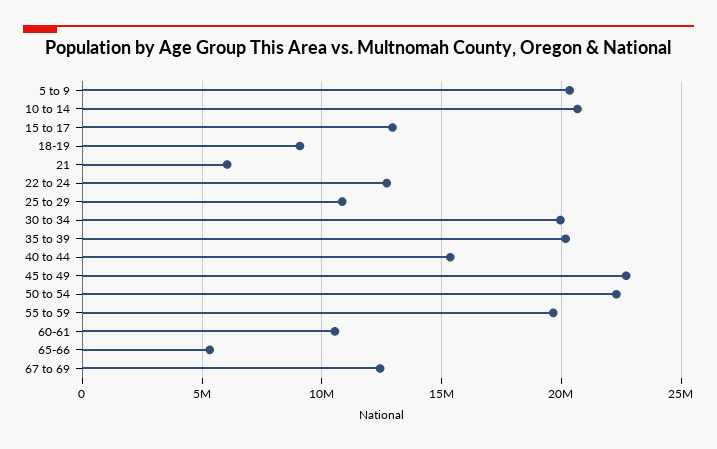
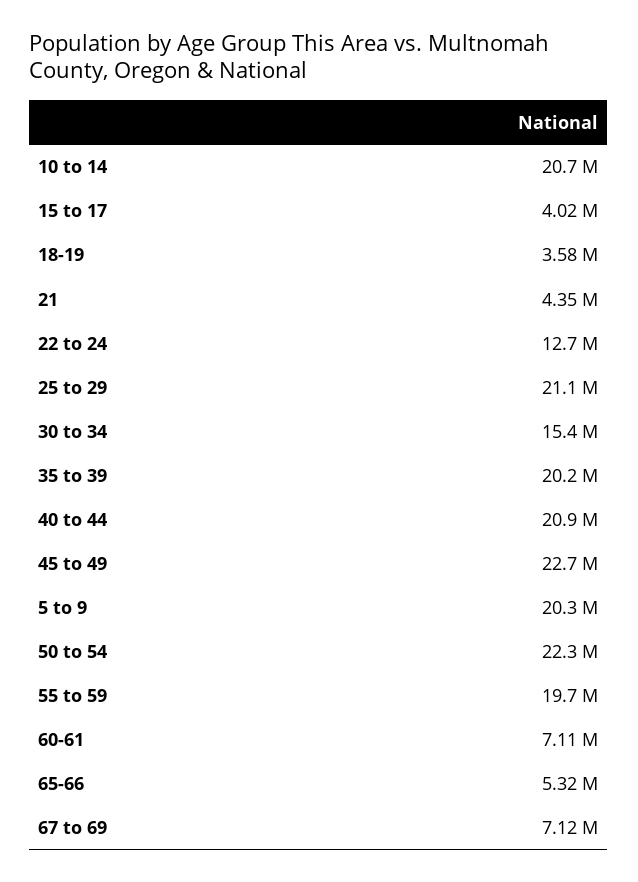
  {
    "5 to 9": 20300000,
    "10 to 14": 20700000,
-   "15 to 17": 13000000,
+   "15 to 17": 4020000,
-   "18-19": 9000000,
+   "18-19": 3580000,
-   "21": 6000000,
+   "21": 4350000,
    "22 to 24": 12700000,
-   "25 to 29": 11000000,
+   "25 to 29": 21100000,
-   "30 to 34": 20000000,
+   "30 to 34": 15400000,
    "35 to 39": 20200000,
-   "40 to 44": 15500000,
+   "40 to 44": 20900000,
    "45 to 49": 22700000,
    "50 to 54": 22300000,
    "55 to 59": 19700000,
-   "60-61": 10500000,
+   "60-61": 7110000,
    "65-66": 5320000,
-   "67 to 69": 12500000
+   "67 to 69": 7120000
  }

